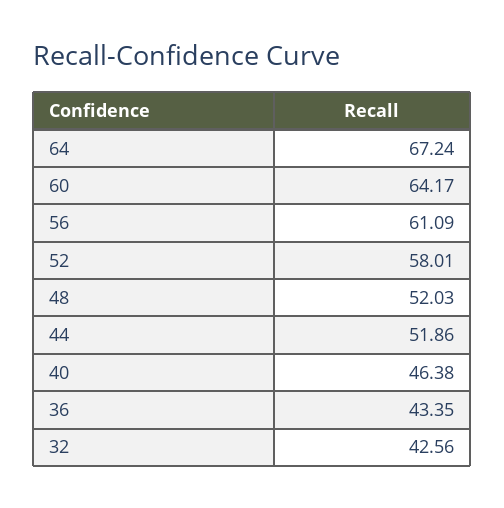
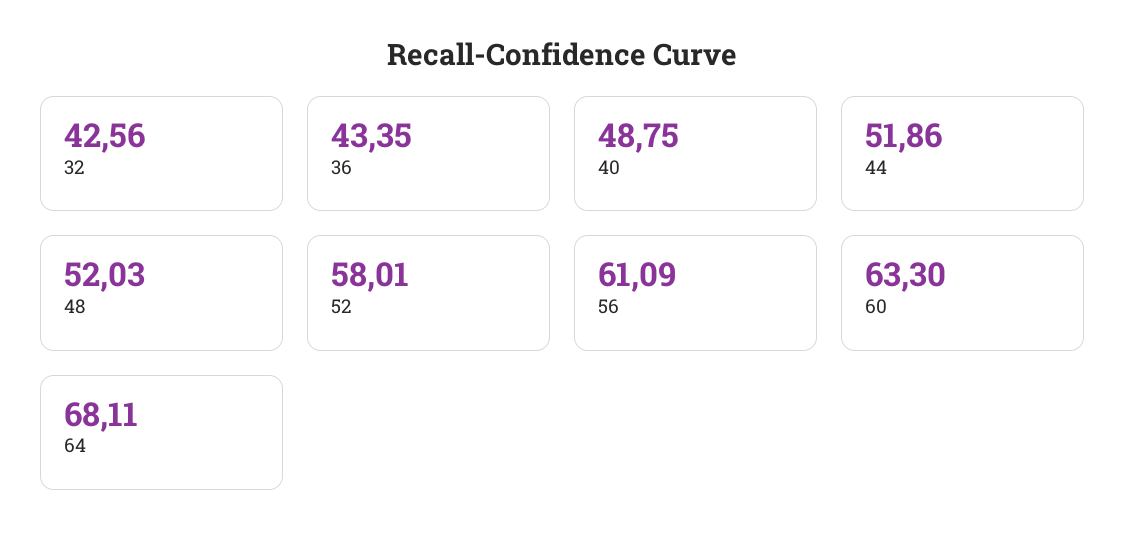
  {
-   "64": 67.24,
+   "64": 68.11,
-   "60": 64.17,
+   "60": 63.3,
    "56": 61.09,
    "52": 58.01,
    "48": 52.03,
    "44": 51.86,
-   "40": 46.38,
+   "40": 48.75,
    "36": 43.35,
    "32": 42.56
  }

